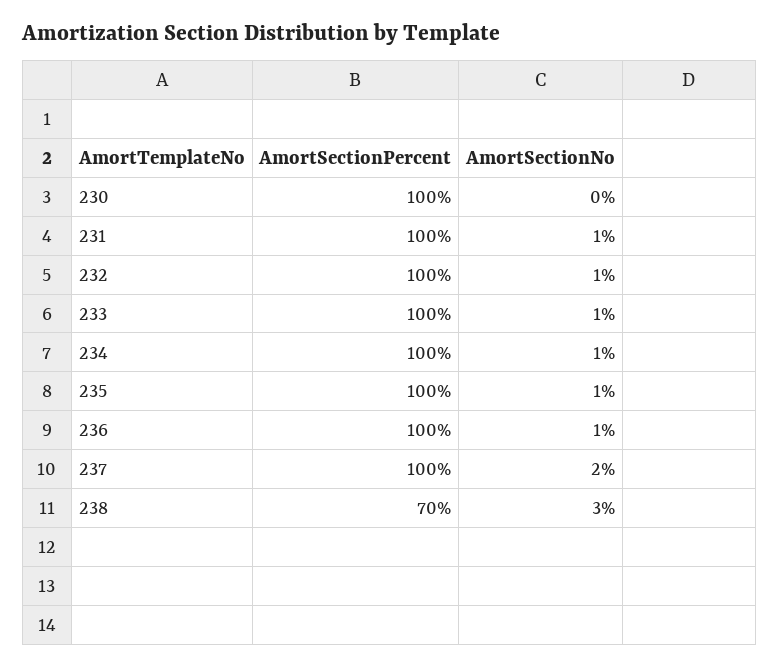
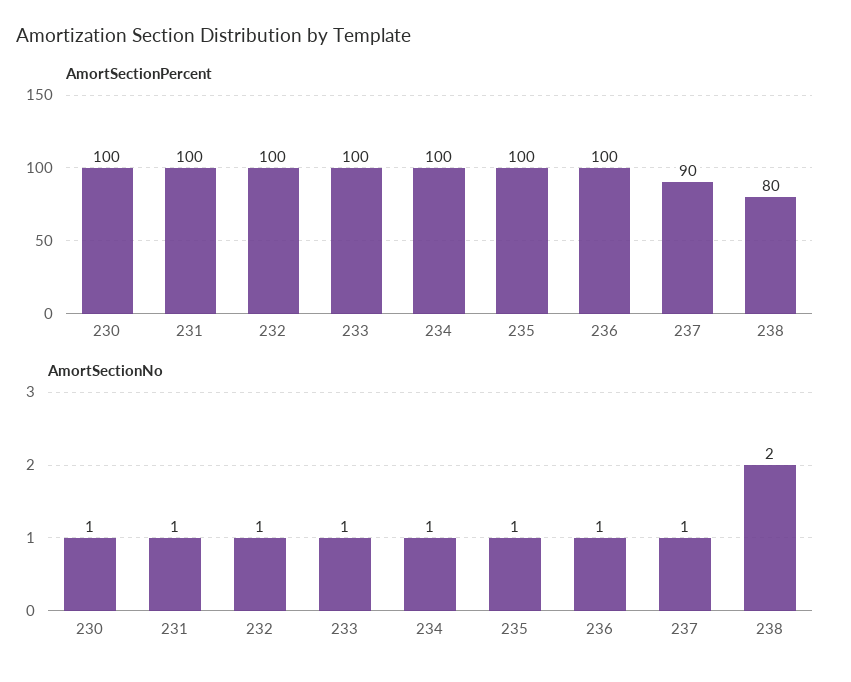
  {
    "AmortSectionPercent": {
      "230": 100,
      "231": 100,
      "232": 100,
      "233": 100,
      "234": 100,
      "235": 100,
      "236": 100,
-     "237": 100,
+     "237": 90,
-     "238": 70
+     "238": 80
    },
    "AmortSectionNo": {
-     "230": 0,
+     "230": 1,
      "231": 1,
      "232": 1,
      "233": 1,
      "234": 1,
      "235": 1,
      "236": 1,
-     "237": 2,
+     "237": 1,
-     "238": 3
+     "238": 2
    }
  }

